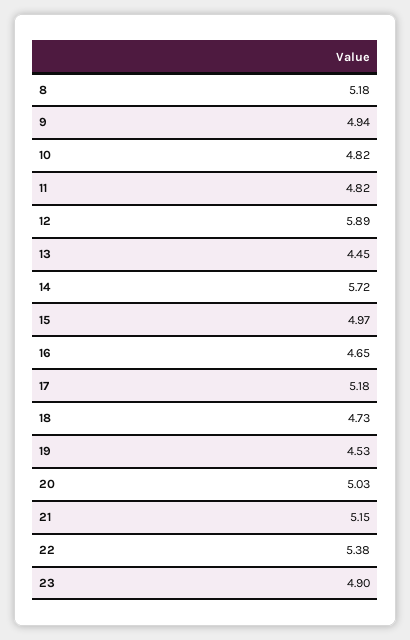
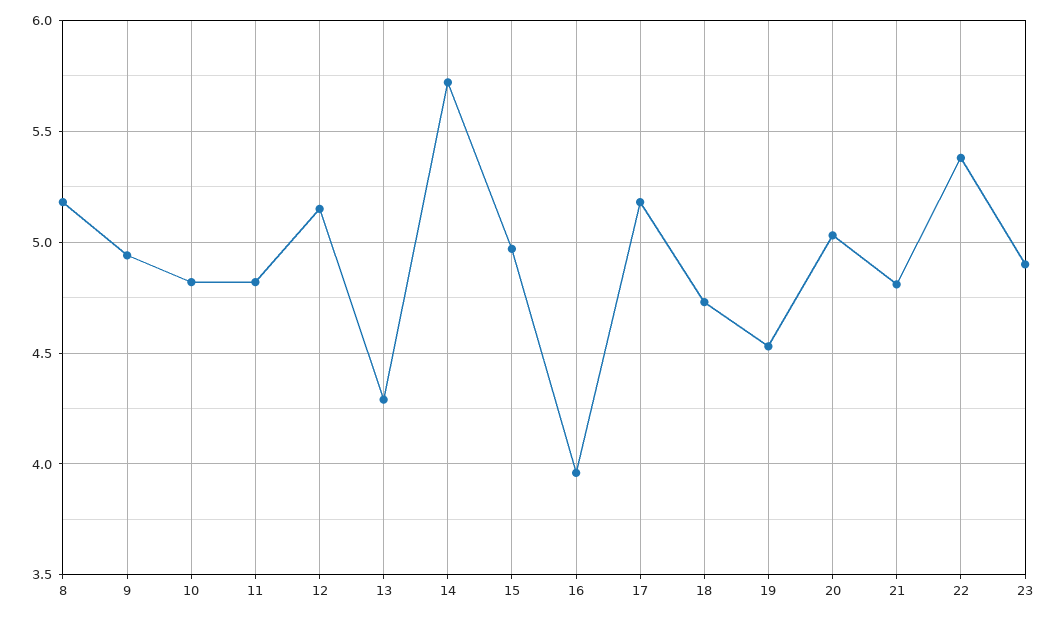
  {
    "8": 5.18,
    "9": 4.94,
    "10": 4.82,
    "11": 4.82,
-   "12": 5.89,
+   "12": 5.15,
-   "13": 4.45,
+   "13": 4.3,
    "14": 5.72,
    "15": 4.97,
-   "16": 4.65,
+   "16": 3.95,
    "17": 5.18,
    "18": 4.73,
    "19": 4.53,
    "20": 5.03,
-   "21": 5.15,
+   "21": 4.8,
    "22": 5.38,
    "23": 4.9
  }

